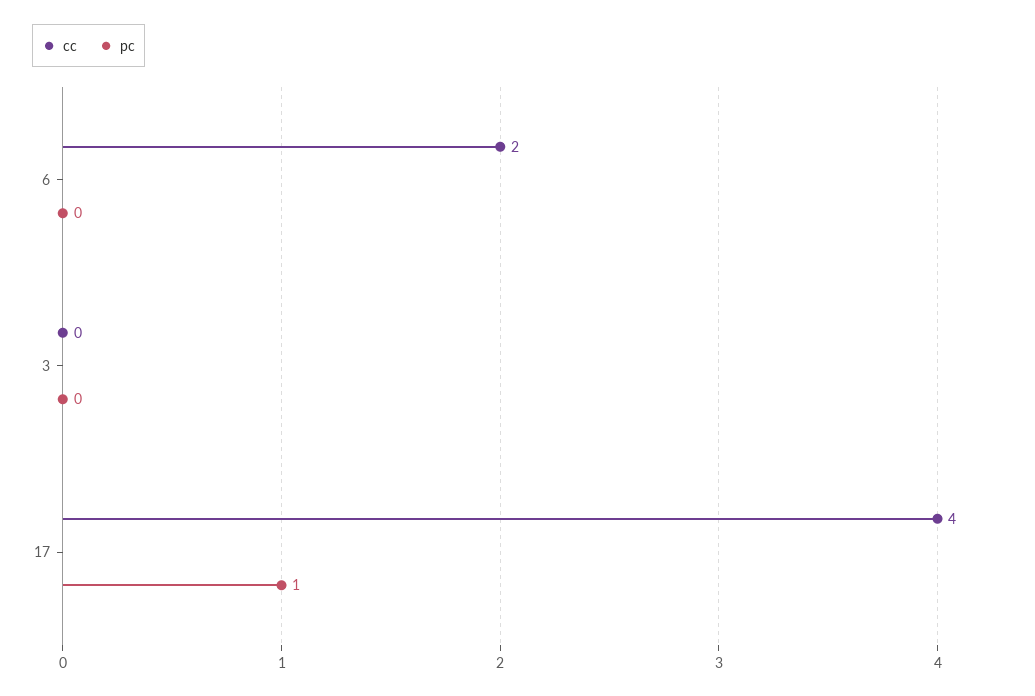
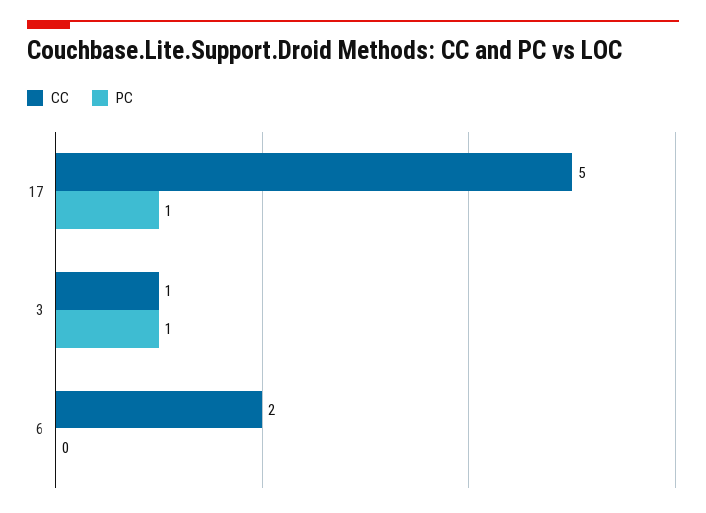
  {
    "cc": {
      "6": 2,
-     "3": 0,
+     "3": 1,
-     "17": 4
+     "17": 5
    },
    "pc": {
      "6": 0,
-     "3": 0,
+     "3": 1,
      "17": 1
    }
  }

